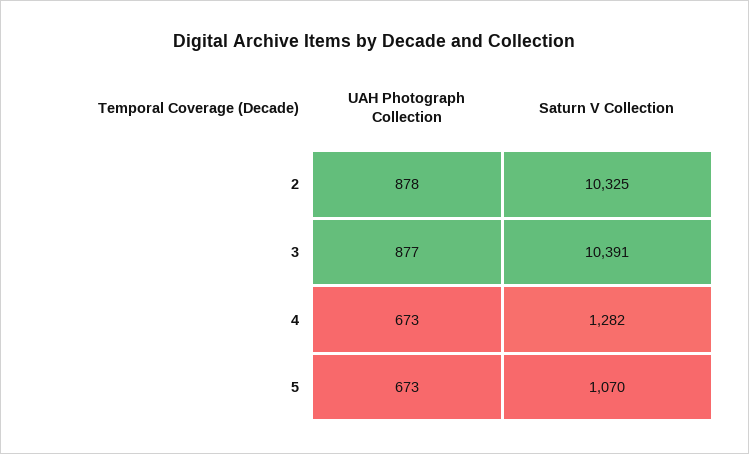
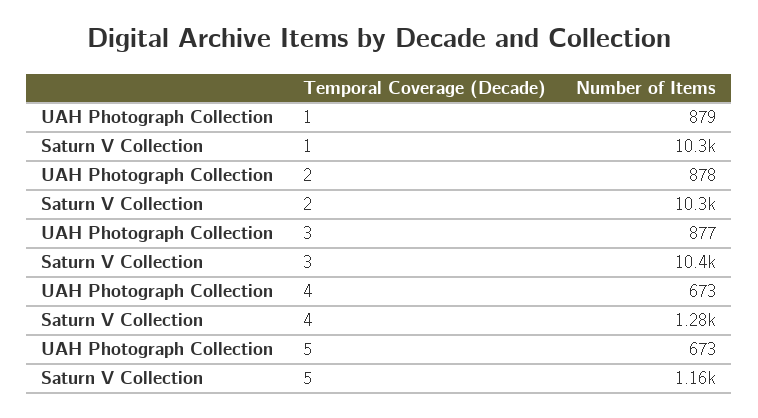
  {
    "UAH Photograph Collection": {
      "2": 878,
      "3": 877,
      "4": 673,
-     "5": 673
+     "5": 673,
+     "1": 879
    },
    "Saturn V Collection": {
      "2": 10325,
      "3": 10391,
      "4": 1282,
-     "5": 1070
+     "5": 1160,
+     "1": 10300
    }
  }

